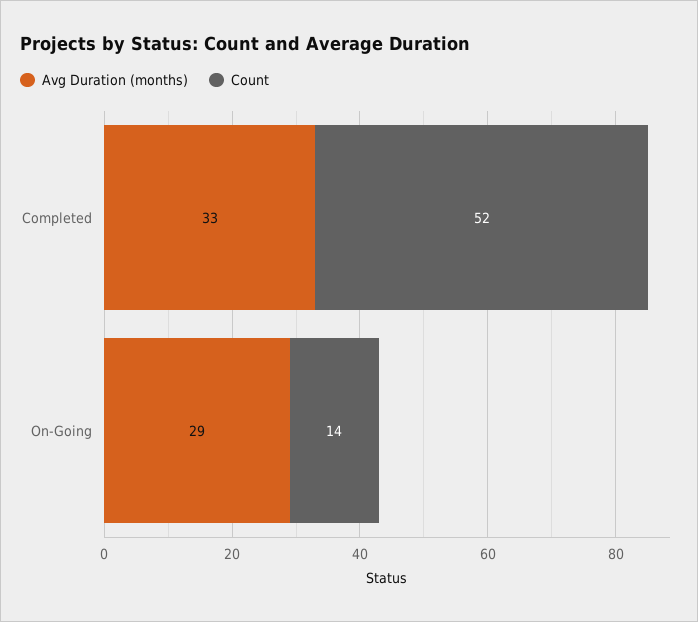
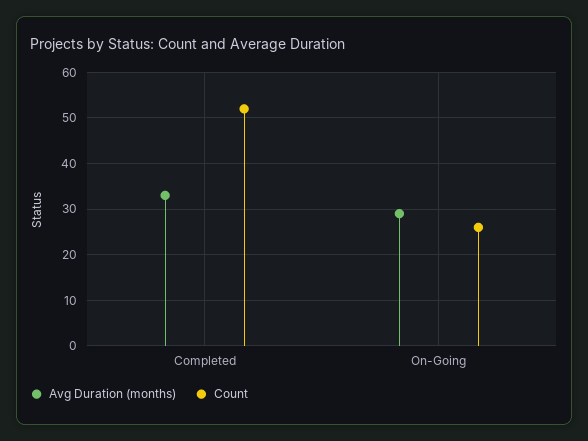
  {
    "Avg Duration (months)": {
      "Completed": 33,
      "On-Going": 29
    },
    "Count": {
      "Completed": 52,
-     "On-Going": 14
+     "On-Going": 25
    }
  }

